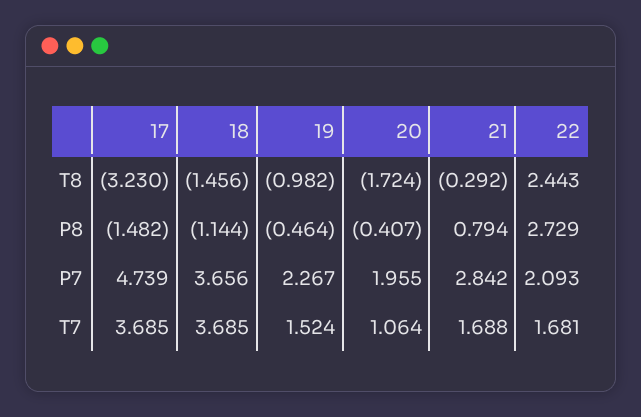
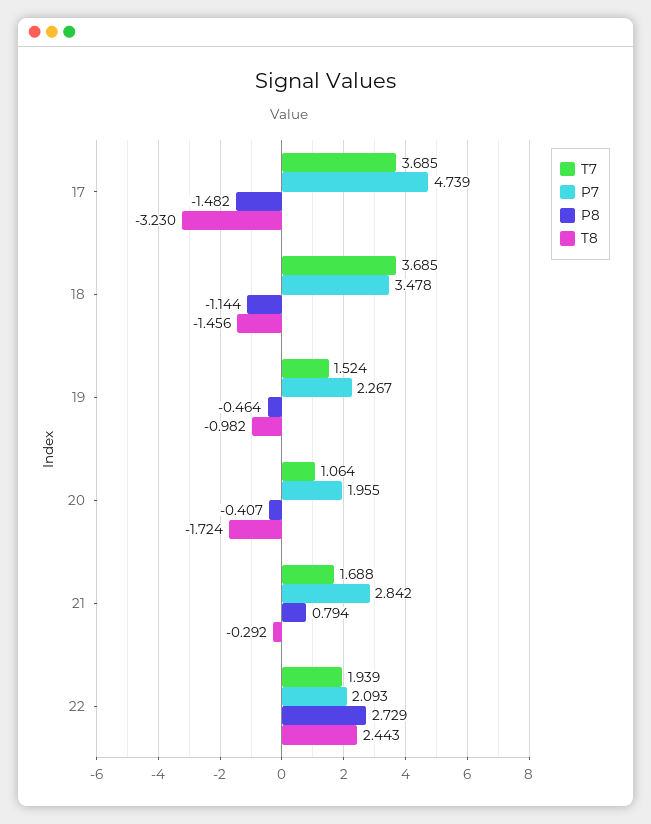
  {
    "T8": {
      "17": -3.23,
      "18": -1.456,
      "19": -0.982,
      "20": -1.724,
      "21": -0.292,
      "22": 2.443
    },
    "P8": {
      "17": -1.482,
      "18": -1.144,
      "19": -0.464,
      "20": -0.407,
      "21": 0.794,
      "22": 2.729
    },
    "P7": {
      "17": 4.739,
-     "18": 3.656,
+     "18": 3.478,
      "19": 2.267,
      "20": 1.955,
      "21": 2.842,
      "22": 2.093
    },
    "T7": {
      "17": 3.685,
      "18": 3.685,
      "19": 1.524,
      "20": 1.064,
      "21": 1.688,
-     "22": 1.681
+     "22": 1.939
    }
  }

